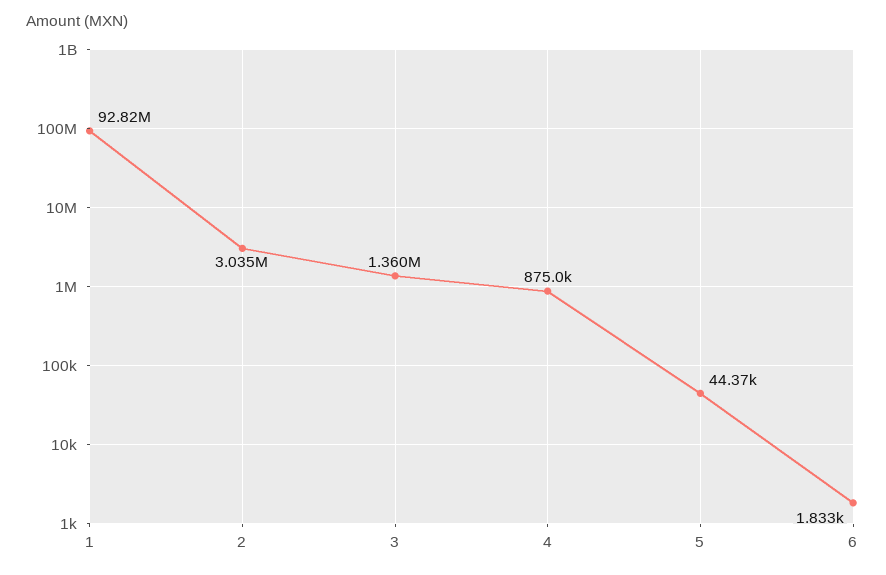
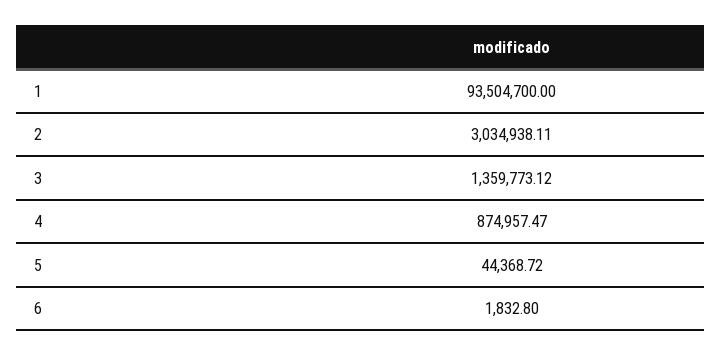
  {
-   "1": 92820000,
+   "1": 93504700,
    "2": 3034938.11,
    "3": 1359773.12,
    "4": 874957.47,
    "5": 44368.72,
    "6": 1832.8
  }

